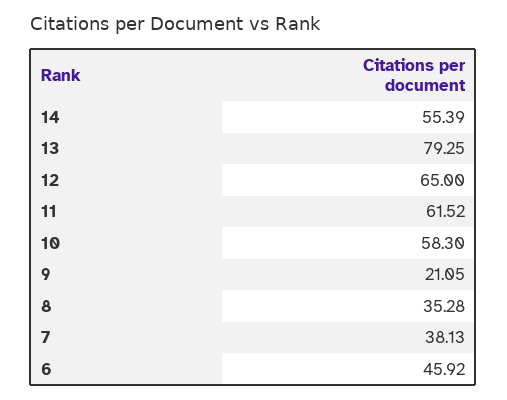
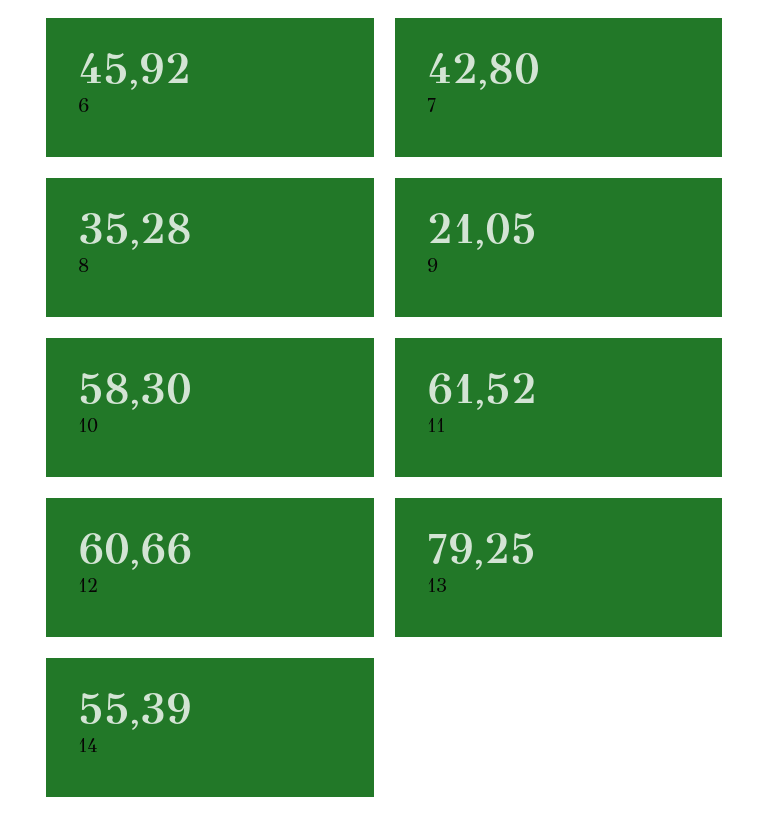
  {
    "14": 55.39,
    "13": 79.25,
-   "12": 65,
+   "12": 60.66,
    "11": 61.52,
    "10": 58.3,
    "9": 21.05,
    "8": 35.28,
-   "7": 38.13,
+   "7": 42.8,
    "6": 45.92
  }

